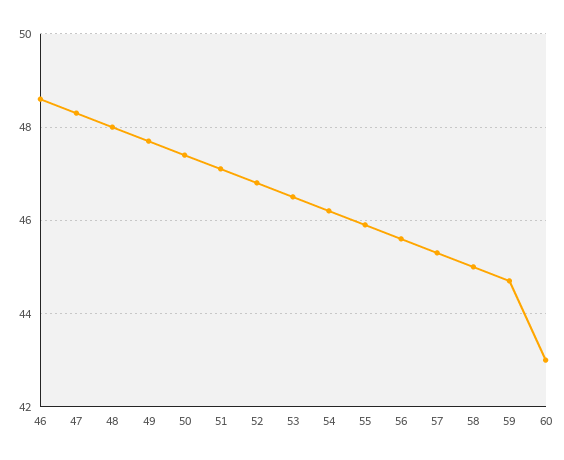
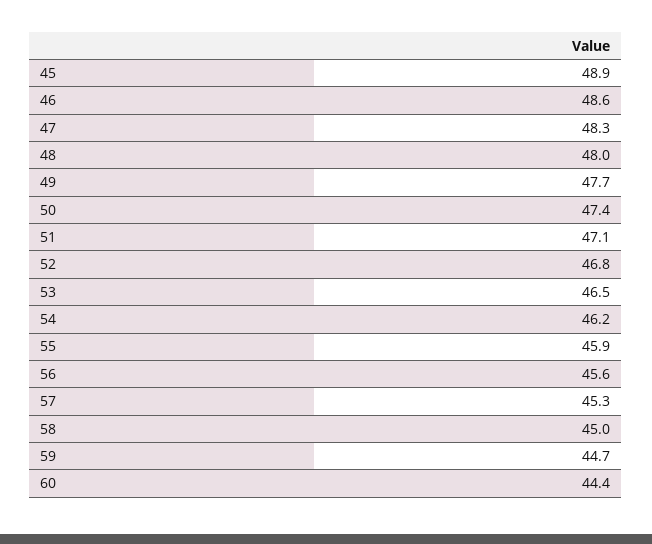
  {
    "46": 48.6,
    "47": 48.3,
    "48": 48,
    "49": 47.7,
    "50": 47.4,
    "51": 47.1,
    "52": 46.8,
    "53": 46.5,
    "54": 46.2,
    "55": 45.9,
    "56": 45.6,
    "57": 45.3,
    "58": 45,
    "59": 44.7,
-   "60": 43
+   "60": 44.4,
+   "45": 48.9
  }

